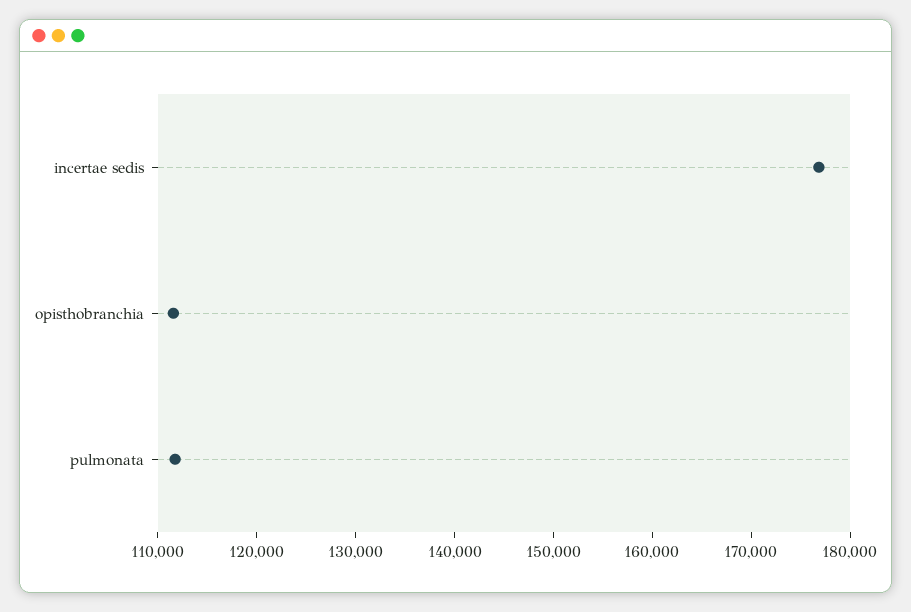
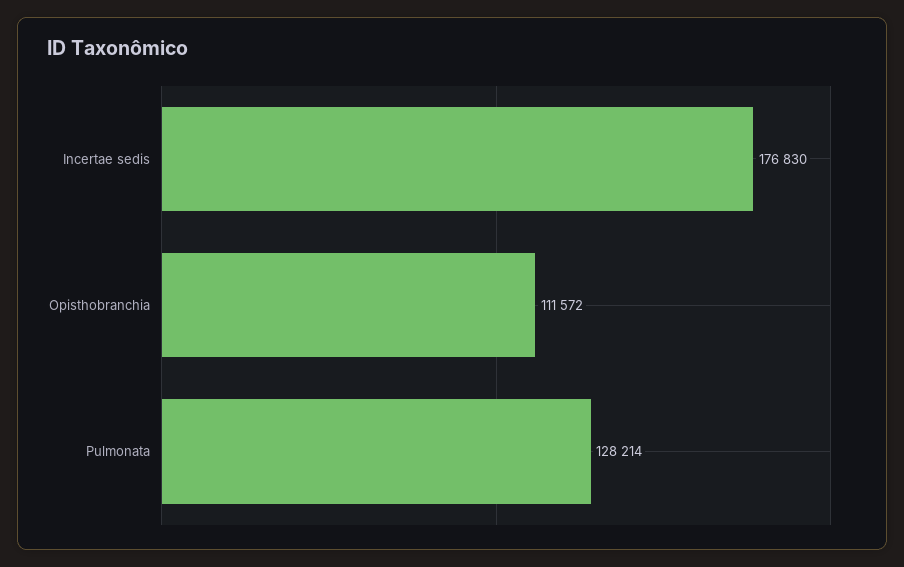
  {
    "incertae sedis": 176830,
    "opisthobranchia": 111572,
-   "pulmonata": 112000
+   "pulmonata": 128214
  }

